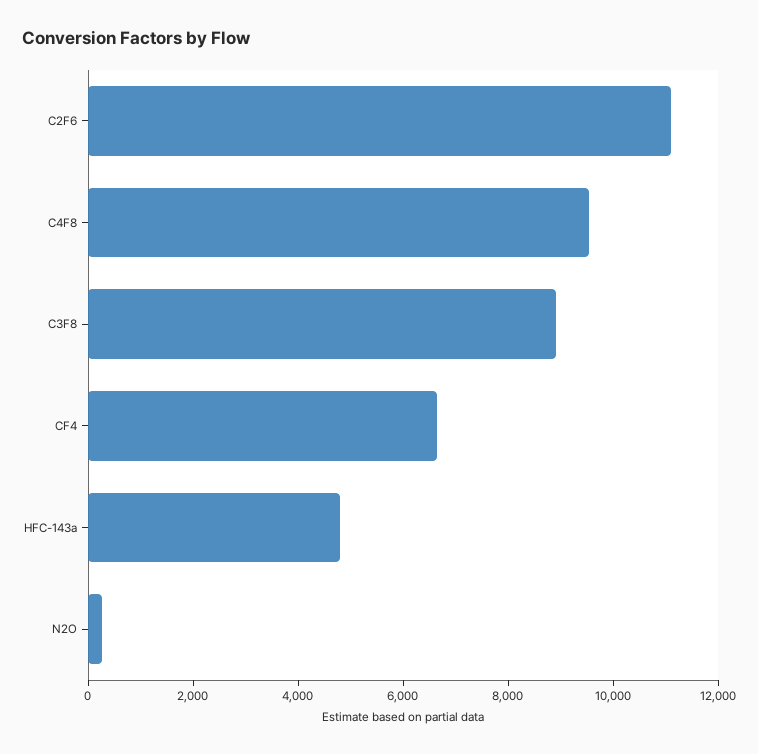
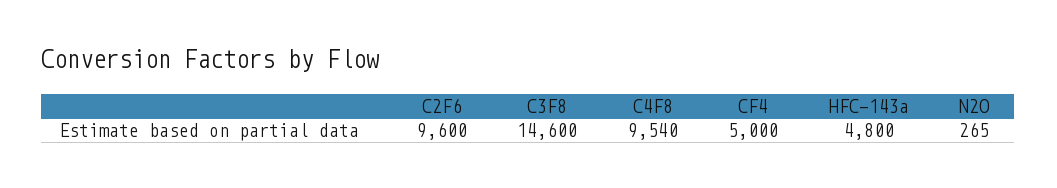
  {
-   "C2F6": 11000,
+   "C2F6": 9600,
    "C4F8": 9540,
-   "C3F8": 9000,
+   "C3F8": 14600,
-   "CF4": 6500,
+   "CF4": 5000,
    "HFC-143a": 4800,
    "N2O": 265
  }

